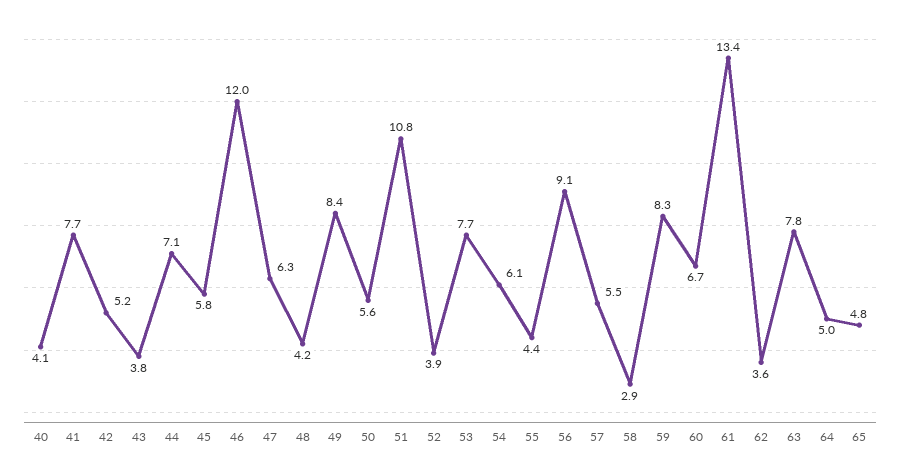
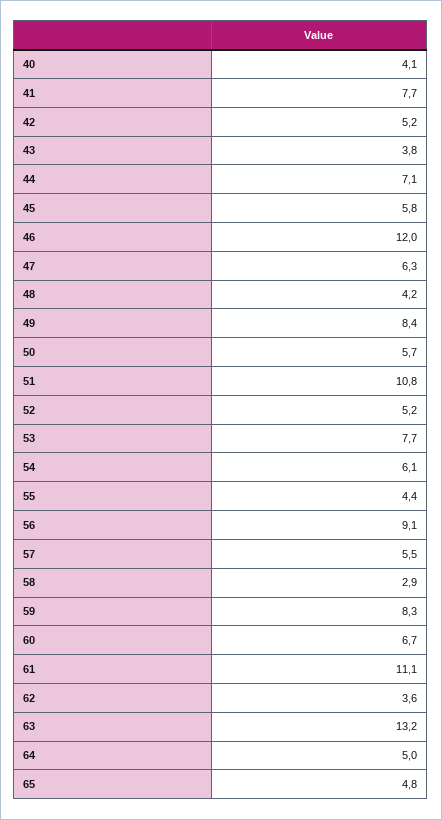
  {
    "40": 4.1,
    "41": 7.7,
    "42": 5.2,
    "43": 3.8,
    "44": 7.1,
    "45": 5.8,
    "46": 12,
    "47": 6.3,
    "48": 4.2,
    "49": 8.4,
-   "50": 5.6,
+   "50": 5.7,
    "51": 10.8,
-   "52": 3.9,
+   "52": 5.2,
    "53": 7.7,
    "54": 6.1,
    "55": 4.4,
    "56": 9.1,
    "57": 5.5,
    "58": 2.9,
    "59": 8.3,
    "60": 6.7,
-   "61": 13.4,
+   "61": 11.1,
    "62": 3.6,
-   "63": 7.8,
+   "63": 13.2,
    "64": 5,
    "65": 4.8
  }

